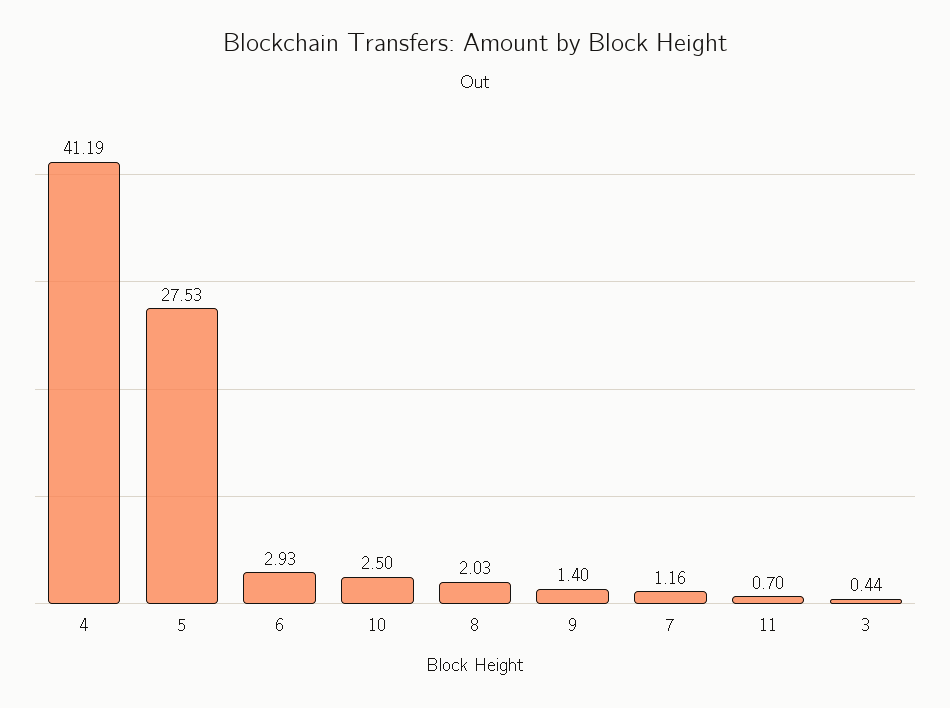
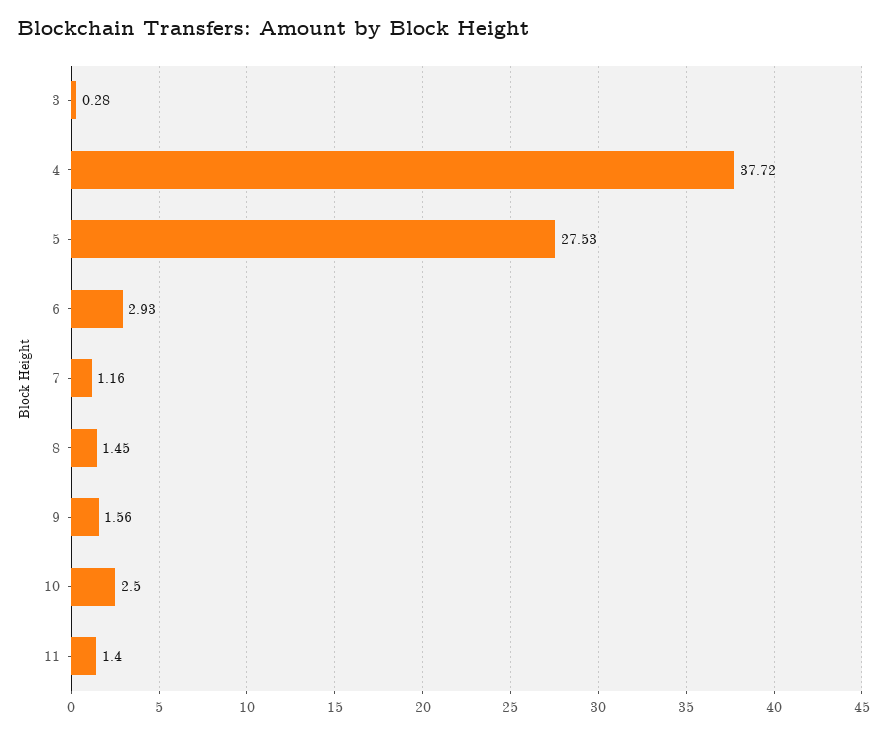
  {
-   "4": 41.19,
+   "4": 37.72,
    "5": 27.53,
    "6": 2.93,
    "10": 2.5,
-   "8": 2.03,
+   "8": 1.45,
-   "9": 1.4,
+   "9": 1.56,
    "7": 1.16,
-   "11": 0.7,
+   "11": 1.4,
-   "3": 0.44
+   "3": 0.28
  }

